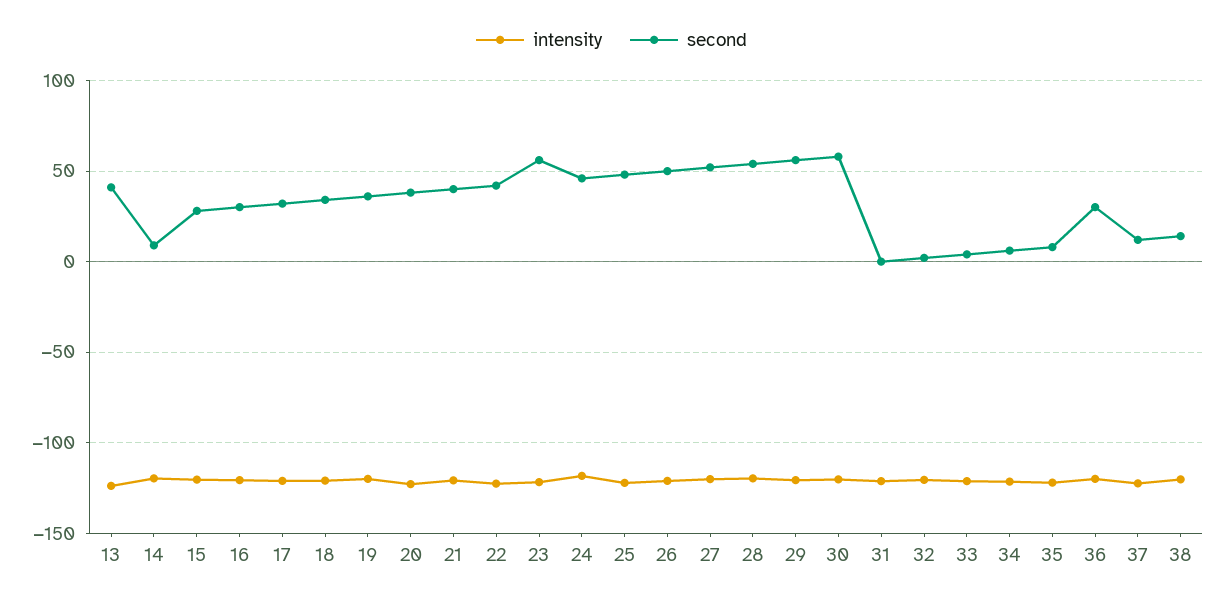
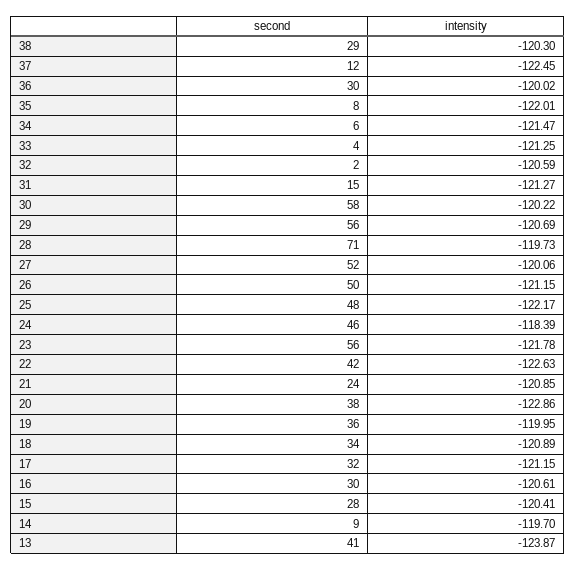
  {
    "intensity": {
      "13": -123.87,
      "14": -119.7,
      "15": -120.41,
      "16": -120.61,
      "17": -121.15,
      "18": -120.89,
      "19": -119.95,
      "20": -122.86,
      "21": -120.85,
      "22": -122.63,
      "23": -121.78,
      "24": -118.39,
      "25": -122.17,
      "26": -121.15,
      "27": -120.06,
      "28": -119.73,
      "29": -120.69,
      "30": -120.22,
      "31": -121.27,
      "32": -120.59,
      "33": -121.25,
      "34": -121.47,
      "35": -122.01,
      "36": -120.02,
      "37": -122.45,
      "38": -120.3
    },
    "second": {
      "13": 41,
      "14": 9,
      "15": 28,
      "16": 30,
      "17": 32,
      "18": 34,
      "19": 36,
      "20": 38,
-     "21": 40,
+     "21": 24,
      "22": 42,
      "23": 56,
      "24": 46,
      "25": 48,
      "26": 50,
      "27": 52,
-     "28": 55,
+     "28": 71,
      "29": 56,
      "30": 58,
-     "31": 0,
+     "31": 15,
      "32": 2,
      "33": 4,
      "34": 6,
      "35": 8,
      "36": 30,
      "37": 12,
-     "38": 15
+     "38": 29
    }
  }

